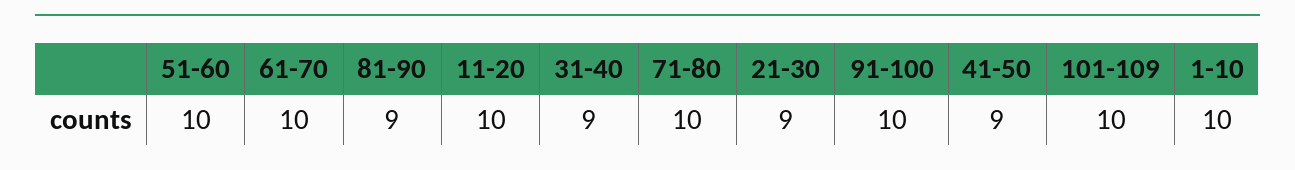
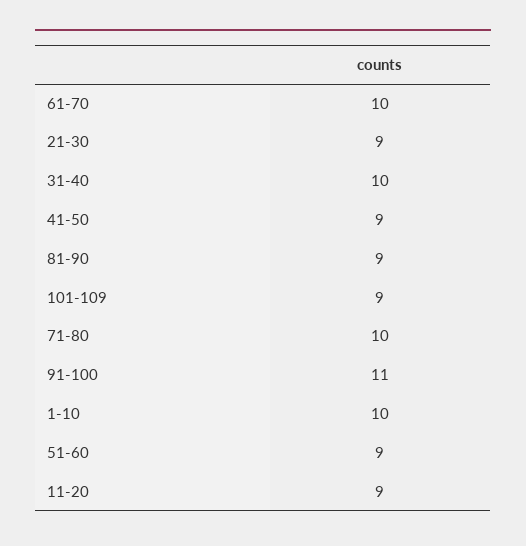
  {
-   "51-60": 10,
+   "51-60": 9,
    "61-70": 10,
    "81-90": 9,
-   "11-20": 10,
+   "11-20": 9,
-   "31-40": 9,
+   "31-40": 10,
    "71-80": 10,
    "21-30": 9,
-   "91-100": 10,
+   "91-100": 11,
    "41-50": 9,
-   "101-109": 10,
+   "101-109": 9,
    "1-10": 10
  }

